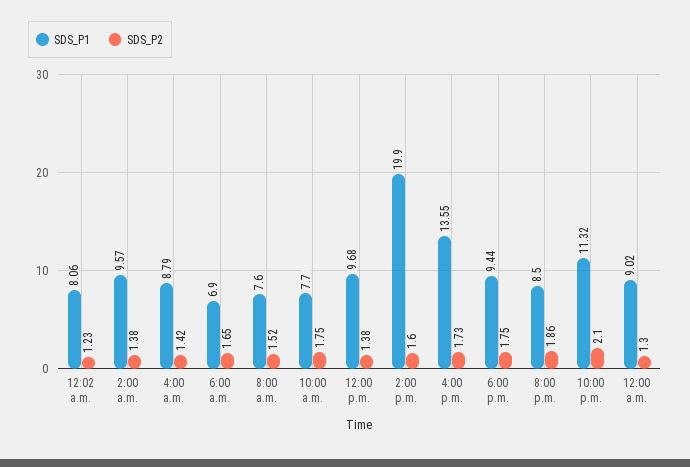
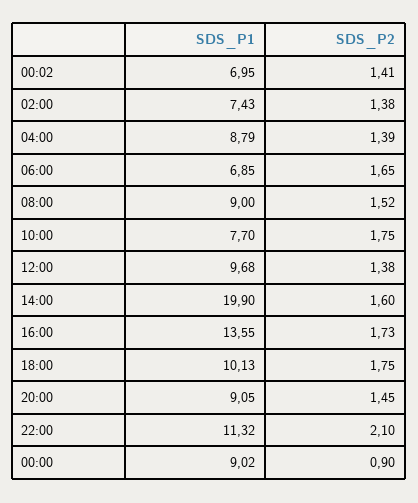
  {
    "SDS_P1": {
-     "12:02 a.m.": 8.06,
+     "12:02 a.m.": 6.95,
-     "2:00 a.m.": 9.57,
+     "2:00 a.m.": 7.43,
      "4:00 a.m.": 8.79,
-     "6:00 a.m.": 6.9,
+     "6:00 a.m.": 6.85,
-     "8:00 a.m.": 7.6,
+     "8:00 a.m.": 9,
      "10:00 a.m.": 7.7,
      "12:00 p.m.": 9.68,
      "2:00 p.m.": 19.9,
      "4:00 p.m.": 13.55,
-     "6:00 p.m.": 9.44,
+     "6:00 p.m.": 10.13,
-     "8:00 p.m.": 8.5,
+     "8:00 p.m.": 9.05,
      "10:00 p.m.": 11.32,
      "12:00 a.m.": 9.02
    },
    "SDS_P2": {
-     "12:02 a.m.": 1.23,
+     "12:02 a.m.": 1.41,
      "2:00 a.m.": 1.38,
-     "4:00 a.m.": 1.42,
+     "4:00 a.m.": 1.39,
      "6:00 a.m.": 1.65,
      "8:00 a.m.": 1.52,
      "10:00 a.m.": 1.75,
      "12:00 p.m.": 1.38,
      "2:00 p.m.": 1.6,
      "4:00 p.m.": 1.73,
      "6:00 p.m.": 1.75,
-     "8:00 p.m.": 1.86,
+     "8:00 p.m.": 1.45,
      "10:00 p.m.": 2.1,
-     "12:00 a.m.": 1.3
+     "12:00 a.m.": 0.9
    }
  }

